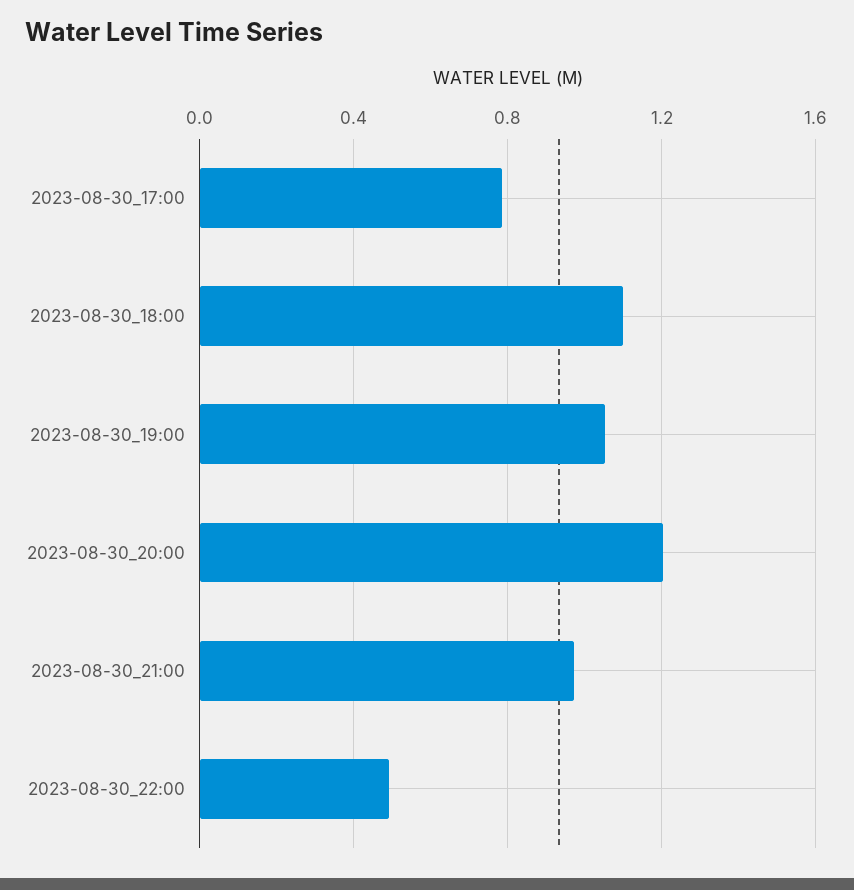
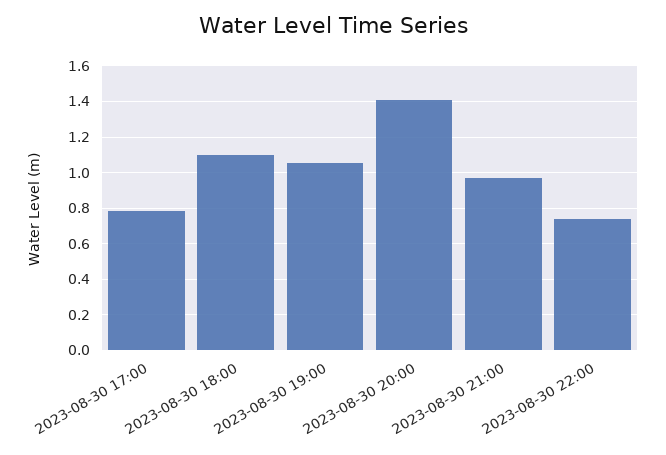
  {
    "2023-08-30_17:00": 0.8,
    "2023-08-30_18:00": 1.1,
    "2023-08-30_19:00": 1.05,
-   "2023-08-30_20:00": 1.2,
+   "2023-08-30_20:00": 1.4,
    "2023-08-30_21:00": 0.95,
-   "2023-08-30_22:00": 0.5
+   "2023-08-30_22:00": 0.75
  }

